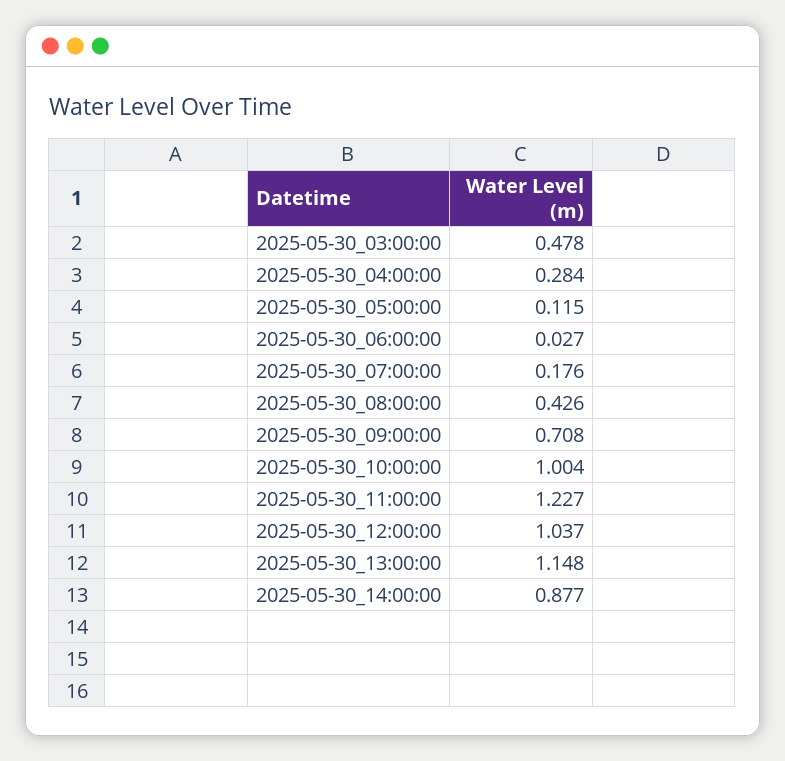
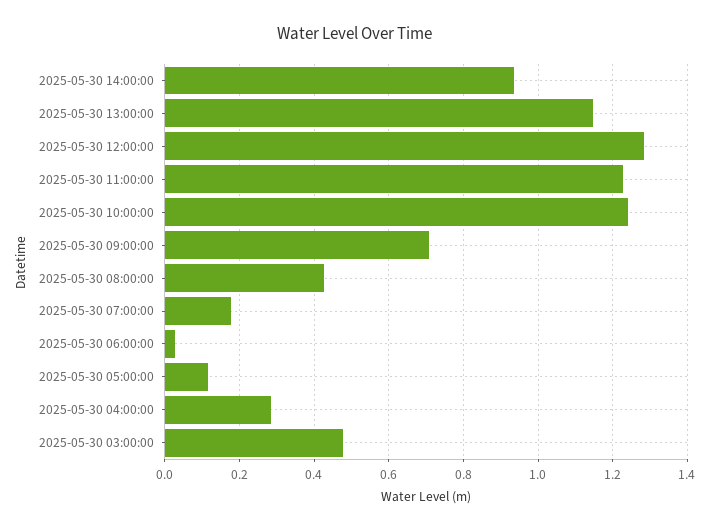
  {
    "2025-05-30_03:00:00": 0.478,
    "2025-05-30_04:00:00": 0.284,
    "2025-05-30_05:00:00": 0.115,
    "2025-05-30_06:00:00": 0.027,
    "2025-05-30_07:00:00": 0.176,
    "2025-05-30_08:00:00": 0.426,
    "2025-05-30_09:00:00": 0.708,
-   "2025-05-30_10:00:00": 1.004,
+   "2025-05-30_10:00:00": 1.24,
    "2025-05-30_11:00:00": 1.227,
-   "2025-05-30_12:00:00": 1.037,
+   "2025-05-30_12:00:00": 1.28,
    "2025-05-30_13:00:00": 1.148,
-   "2025-05-30_14:00:00": 0.877
+   "2025-05-30_14:00:00": 0.94
  }

